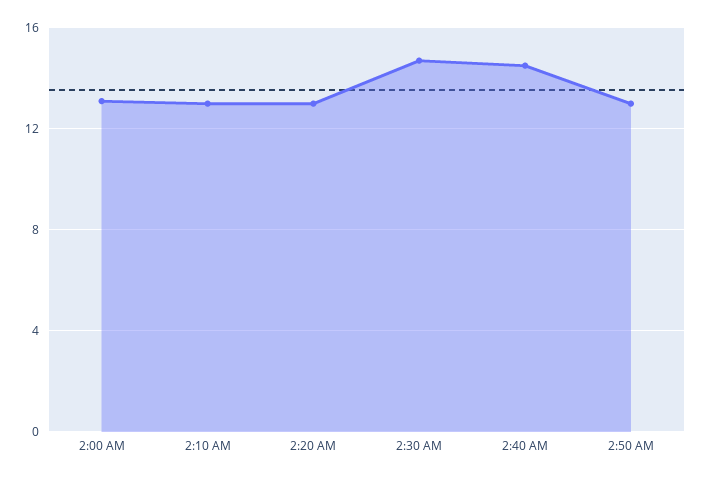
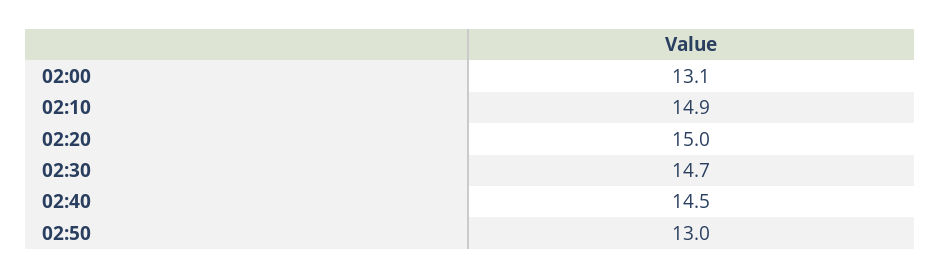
  {
    "2:00 AM": 13.1,
-   "2:10 AM": 13,
+   "2:10 AM": 14.9,
-   "2:20 AM": 13,
+   "2:20 AM": 15,
    "2:30 AM": 14.7,
    "2:40 AM": 14.5,
    "2:50 AM": 13
  }

